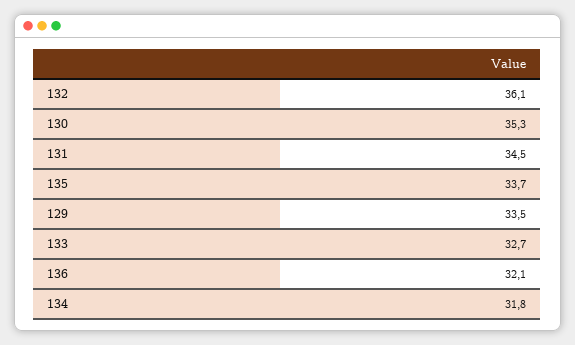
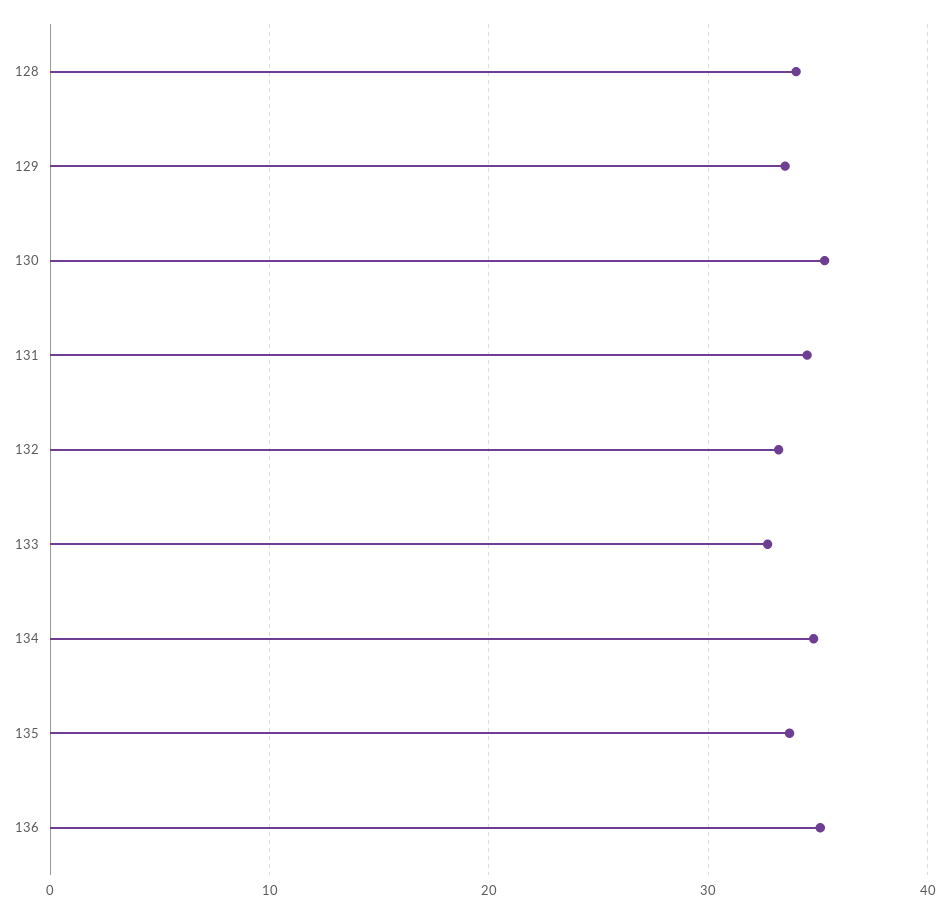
  {
-   "132": 36.1,
+   "132": 33,
    "130": 35.3,
    "131": 34.5,
    "135": 33.7,
    "129": 33.5,
    "133": 32.7,
-   "136": 32.1,
+   "136": 35,
-   "134": 31.8
+   "134": 35,
+   "128": 34
  }

